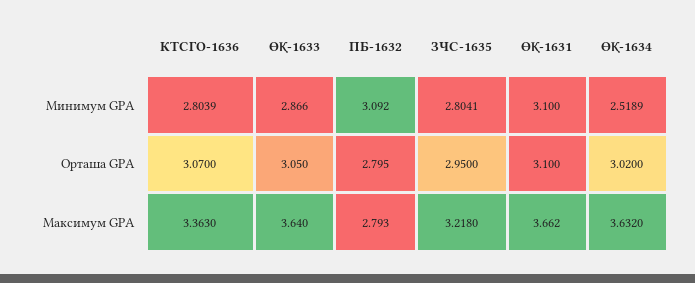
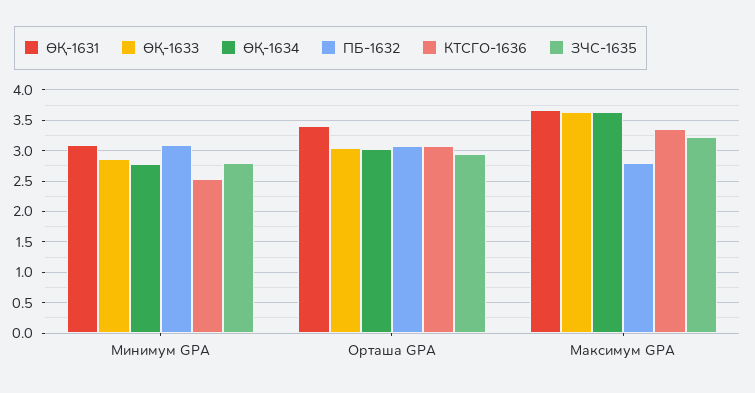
  {
    "КТСГО-1636": {
-     "Минимум GPA": 2.8039,
+     "Минимум GPA": 2.5,
      "Орташа GPA": 3.07,
      "Максимум GPA": 3.363
    },
    "ӨҚ-1633": {
      "Минимум GPA": 2.866,
      "Орташа GPA": 3.05,
      "Максимум GPA": 3.64
    },
    "ПБ-1632": {
      "Минимум GPA": 3.092,
-     "Орташа GPA": 2.795,
+     "Орташа GPA": 3.1,
      "Максимум GPA": 2.793
    },
    "ЗЧС-1635": {
      "Минимум GPA": 2.8041,
      "Орташа GPA": 2.95,
      "Максимум GPA": 3.218
    },
    "ӨҚ-1631": {
      "Минимум GPA": 3.1,
-     "Орташа GPA": 3.1,
+     "Орташа GPA": 3.4,
      "Максимум GPA": 3.662
    },
    "ӨҚ-1634": {
-     "Минимум GPA": 2.5189,
+     "Минимум GPA": 2.8,
      "Орташа GPA": 3.02,
      "Максимум GPA": 3.632
    }
  }

